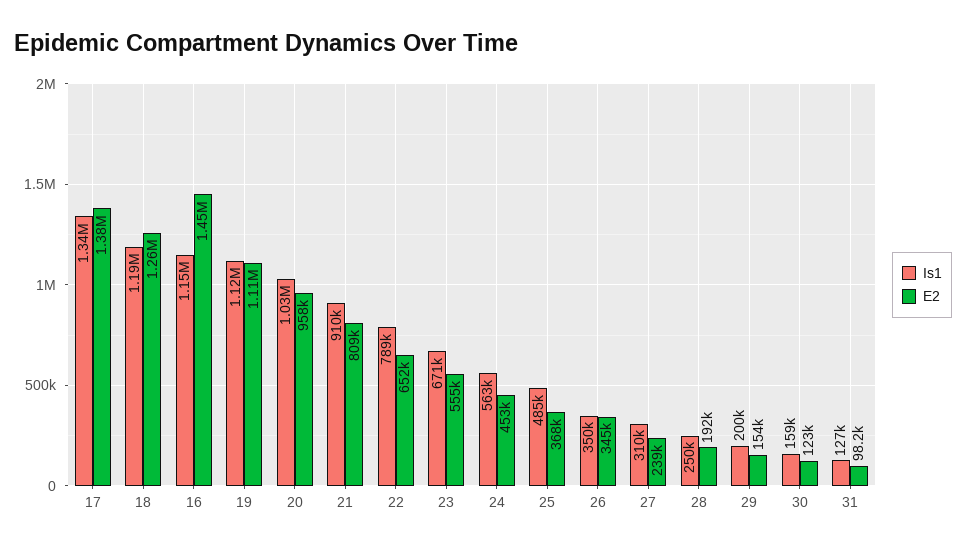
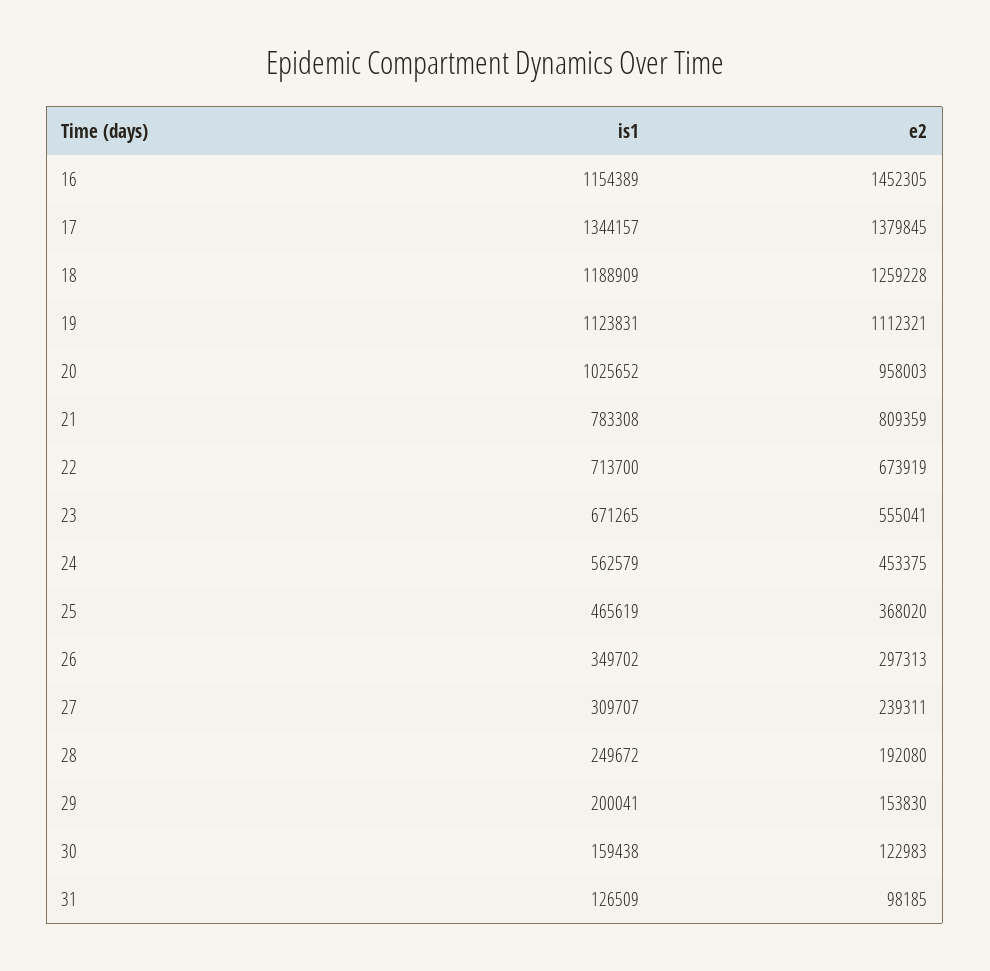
  {
    "Is1": {
      "17": 1344157,
      "18": 1188909,
      "16": 1154389,
      "19": 1123831,
      "20": 1025652,
-     "21": 910000,
+     "21": 783308,
-     "22": 789000,
+     "22": 713700,
      "23": 671265,
      "24": 562579,
-     "25": 485000,
+     "25": 465619,
      "26": 349702,
      "27": 309707,
      "28": 249672,
      "29": 200041,
      "30": 159438,
      "31": 126509
    },
    "E2": {
      "17": 1379845,
      "18": 1259228,
      "16": 1452305,
      "19": 1112321,
      "20": 958003,
      "21": 809359,
-     "22": 652000,
+     "22": 673919,
      "23": 555041,
      "24": 453375,
      "25": 368020,
-     "26": 345000,
+     "26": 297313,
      "27": 239311,
      "28": 192080,
      "29": 153830,
      "30": 122983,
      "31": 98185
    }
  }

